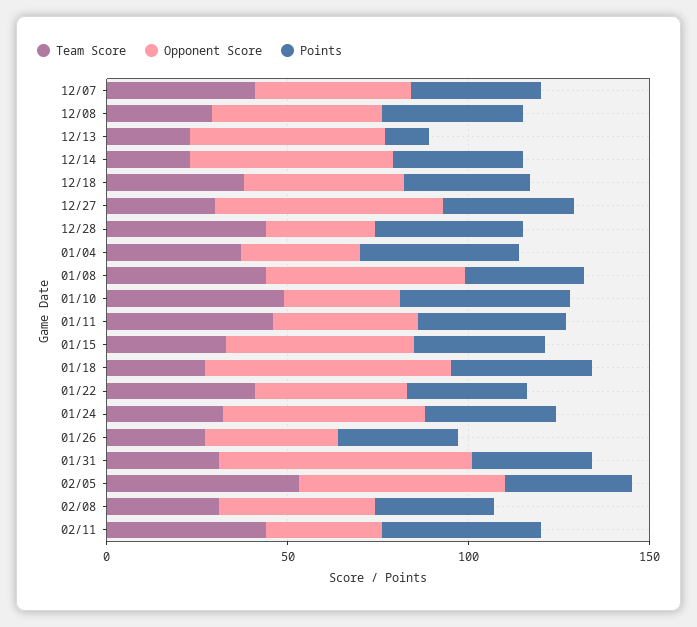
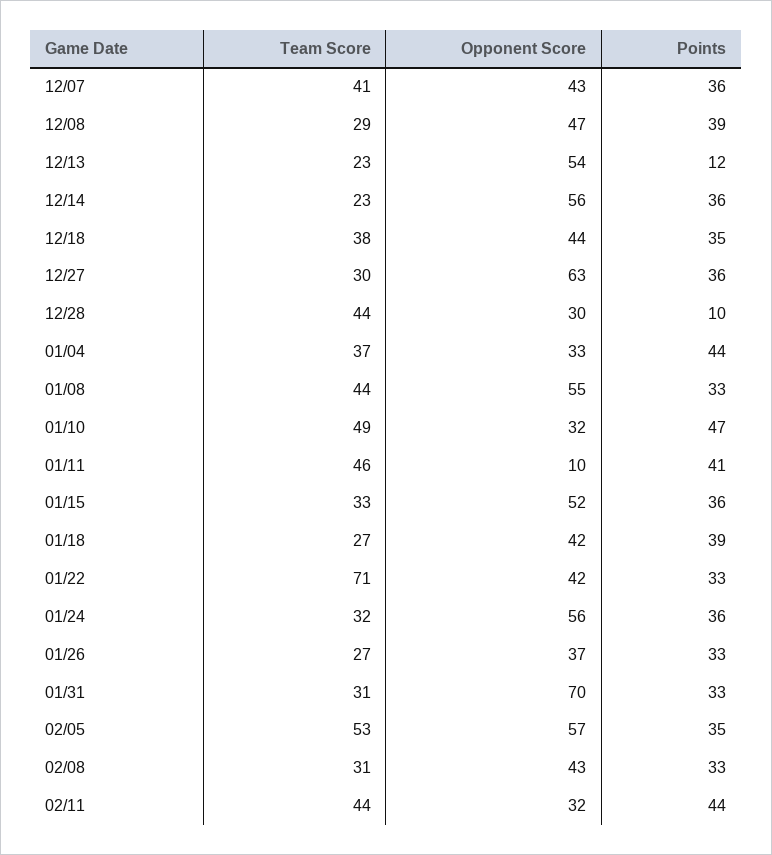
  {
    "Team Score": {
      "12/07": 41,
      "12/08": 29,
      "12/13": 23,
      "12/14": 23,
      "12/18": 38,
      "12/27": 30,
      "12/28": 44,
      "01/04": 37,
      "01/08": 44,
      "01/10": 49,
      "01/11": 46,
      "01/15": 33,
      "01/18": 27,
-     "01/22": 40,
+     "01/22": 71,
      "01/24": 32,
      "01/26": 27,
      "01/31": 31,
      "02/05": 53,
      "02/08": 31,
      "02/11": 44
    },
    "Opponent Score": {
      "12/07": 43,
      "12/08": 47,
      "12/13": 54,
      "12/14": 56,
      "12/18": 44,
      "12/27": 63,
      "12/28": 30,
      "01/04": 33,
      "01/08": 55,
      "01/10": 32,
-     "01/11": 40,
+     "01/11": 10,
      "01/15": 52,
-     "01/18": 70,
+     "01/18": 42,
      "01/22": 42,
      "01/24": 56,
      "01/26": 37,
      "01/31": 70,
      "02/05": 57,
      "02/08": 43,
      "02/11": 32
    },
    "Points": {
      "12/07": 36,
      "12/08": 39,
      "12/13": 12,
      "12/14": 36,
      "12/18": 35,
      "12/27": 36,
-     "12/28": 40,
+     "12/28": 10,
      "01/04": 44,
      "01/08": 33,
      "01/10": 47,
      "01/11": 41,
      "01/15": 36,
      "01/18": 39,
      "01/22": 33,
      "01/24": 36,
      "01/26": 33,
      "01/31": 33,
      "02/05": 35,
      "02/08": 33,
      "02/11": 44
    }
  }

